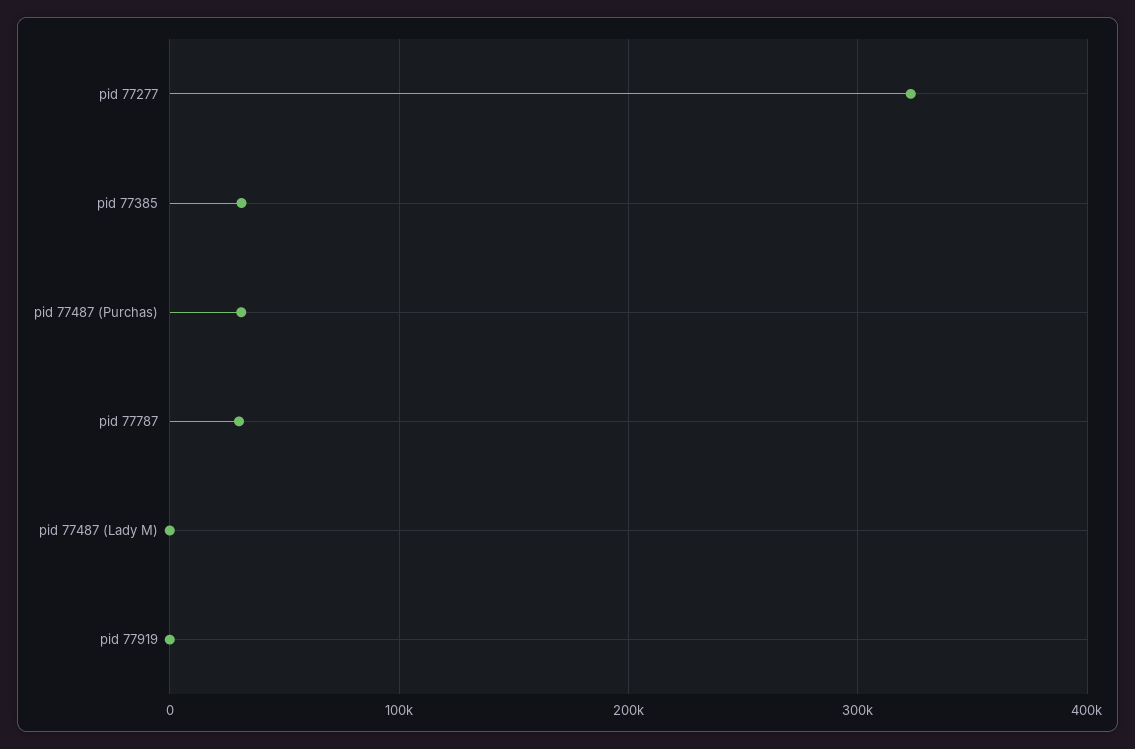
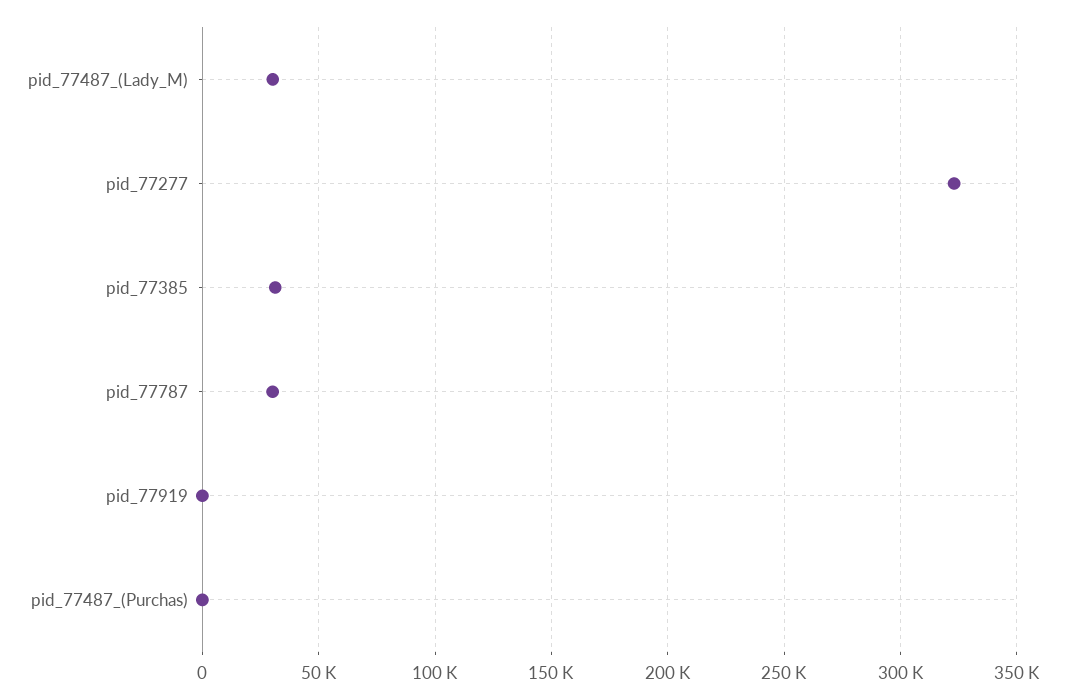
  {
    "pid 77277": 325000,
    "pid 77385": 30000,
-   "pid 77487 (Purchas)": 30000,
+   "pid 77487 (Purchas)": 0,
    "pid 77787": 30000,
-   "pid 77487 (Lady M)": 0,
+   "pid 77487 (Lady M)": 30000,
    "pid 77919": 0
  }

